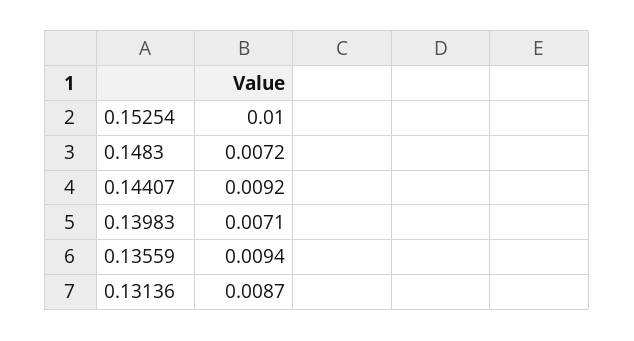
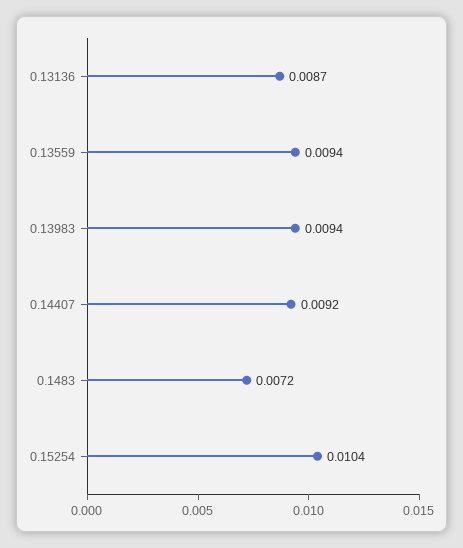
  {
-   "0.15254": 0.01,
+   "0.15254": 0.0104,
    "0.1483": 0.0072,
    "0.14407": 0.0092,
-   "0.13983": 0.0071,
+   "0.13983": 0.0094,
    "0.13559": 0.0094,
    "0.13136": 0.0087
  }

